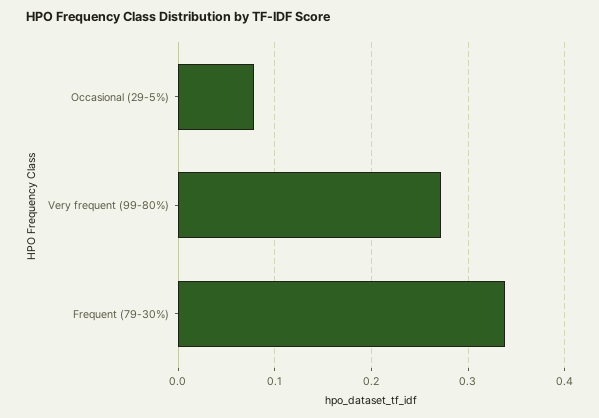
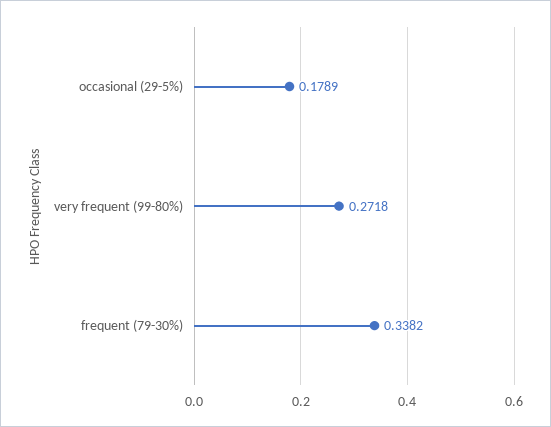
  {
-   "Occasional (29-5%)": 0.08,
+   "Occasional (29-5%)": 0.1789,
    "Very frequent (99-80%)": 0.2718,
    "Frequent (79-30%)": 0.3382
  }

